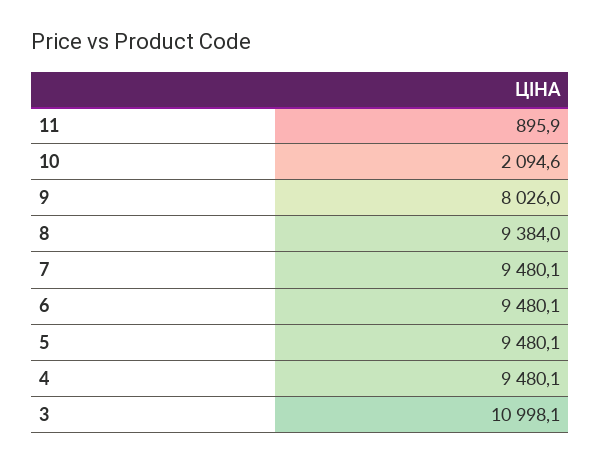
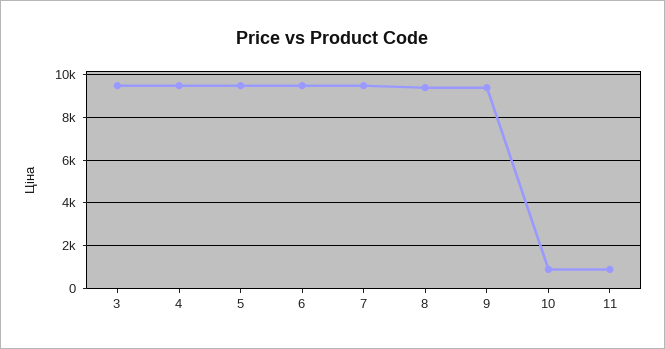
  {
    "11": 895.9,
-   "10": 2094.6,
+   "10": 1000,
-   "9": 8026,
+   "9": 9500,
    "8": 9384,
    "7": 9480.1,
    "6": 9480.1,
    "5": 9480.1,
    "4": 9480.1,
-   "3": 10998.1
+   "3": 9500
  }

